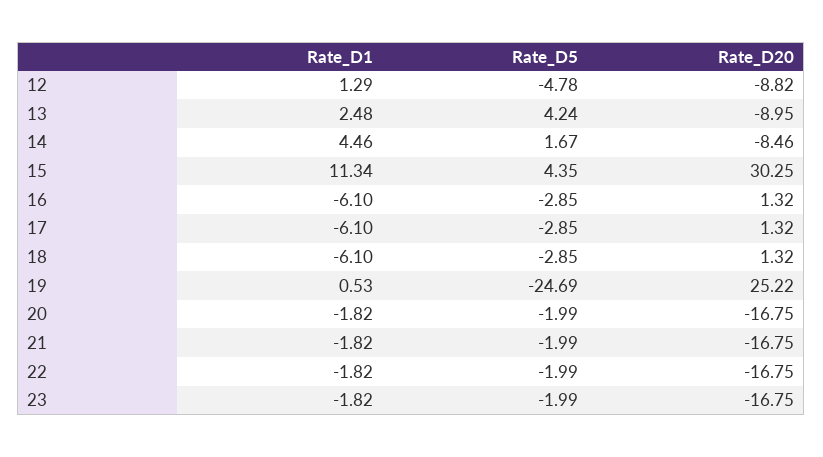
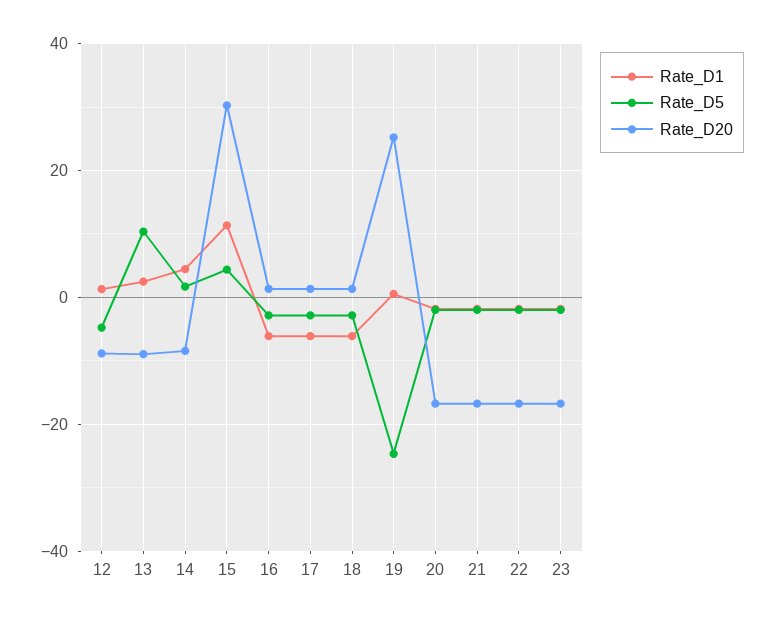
  {
    "Rate_D1": {
      "12": 1.29,
      "13": 2.48,
      "14": 4.46,
      "15": 11.34,
      "16": -6.1,
      "17": -6.1,
      "18": -6.1,
      "19": 0.53,
      "20": -1.82,
      "21": -1.82,
      "22": -1.82,
      "23": -1.82
    },
    "Rate_D5": {
      "12": -4.78,
-     "13": 4.24,
+     "13": 10,
      "14": 1.67,
      "15": 4.35,
      "16": -2.85,
      "17": -2.85,
      "18": -2.85,
      "19": -24.69,
      "20": -1.99,
      "21": -1.99,
      "22": -1.99,
      "23": -1.99
    },
    "Rate_D20": {
      "12": -8.82,
      "13": -8.95,
      "14": -8.46,
      "15": 30.25,
      "16": 1.32,
      "17": 1.32,
      "18": 1.32,
      "19": 25.22,
      "20": -16.75,
      "21": -16.75,
      "22": -16.75,
      "23": -16.75
    }
  }

